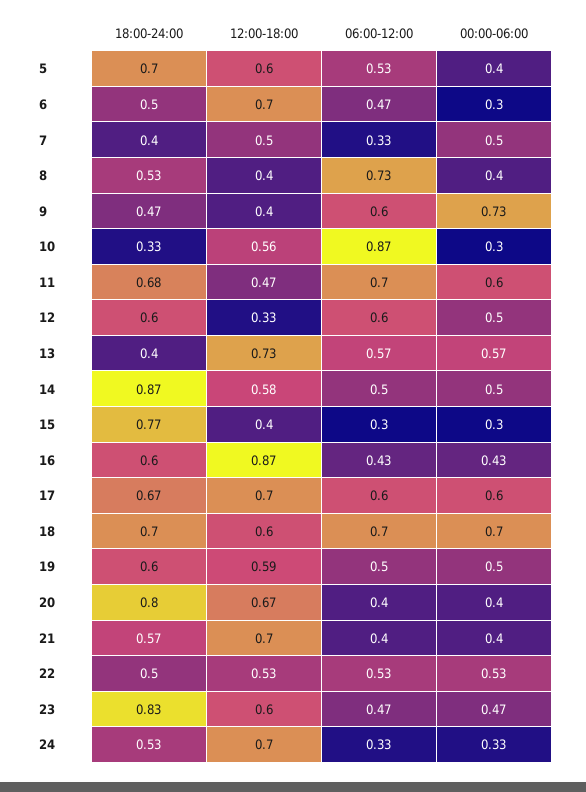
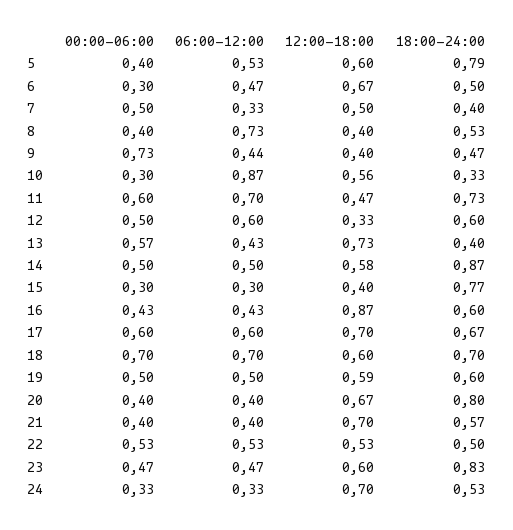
  {
    "18:00-24:00": {
-     "5": 0.7,
+     "5": 0.79,
      "6": 0.5,
      "7": 0.4,
      "8": 0.53,
      "9": 0.47,
      "10": 0.33,
-     "11": 0.68,
+     "11": 0.73,
      "12": 0.6,
      "13": 0.4,
      "14": 0.87,
      "15": 0.77,
      "16": 0.6,
      "17": 0.67,
      "18": 0.7,
      "19": 0.6,
      "20": 0.8,
      "21": 0.57,
      "22": 0.5,
      "23": 0.83,
      "24": 0.53
    },
    "12:00-18:00": {
      "5": 0.6,
-     "6": 0.7,
+     "6": 0.67,
      "7": 0.5,
      "8": 0.4,
      "9": 0.4,
      "10": 0.56,
      "11": 0.47,
      "12": 0.33,
      "13": 0.73,
      "14": 0.58,
      "15": 0.4,
      "16": 0.87,
      "17": 0.7,
      "18": 0.6,
      "19": 0.59,
      "20": 0.67,
      "21": 0.7,
      "22": 0.53,
      "23": 0.6,
      "24": 0.7
    },
    "06:00-12:00": {
      "5": 0.53,
      "6": 0.47,
      "7": 0.33,
      "8": 0.73,
-     "9": 0.6,
+     "9": 0.44,
      "10": 0.87,
      "11": 0.7,
      "12": 0.6,
-     "13": 0.57,
+     "13": 0.43,
      "14": 0.5,
      "15": 0.3,
      "16": 0.43,
      "17": 0.6,
      "18": 0.7,
      "19": 0.5,
      "20": 0.4,
      "21": 0.4,
      "22": 0.53,
      "23": 0.47,
      "24": 0.33
    },
    "00:00-06:00": {
      "5": 0.4,
      "6": 0.3,
      "7": 0.5,
      "8": 0.4,
      "9": 0.73,
      "10": 0.3,
      "11": 0.6,
      "12": 0.5,
      "13": 0.57,
      "14": 0.5,
      "15": 0.3,
      "16": 0.43,
      "17": 0.6,
      "18": 0.7,
      "19": 0.5,
      "20": 0.4,
      "21": 0.4,
      "22": 0.53,
      "23": 0.47,
      "24": 0.33
    }
  }

